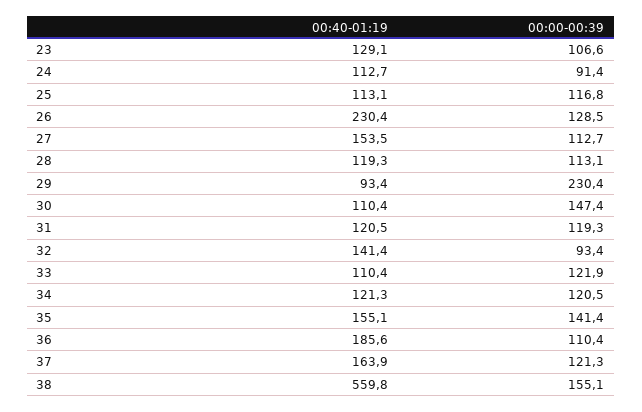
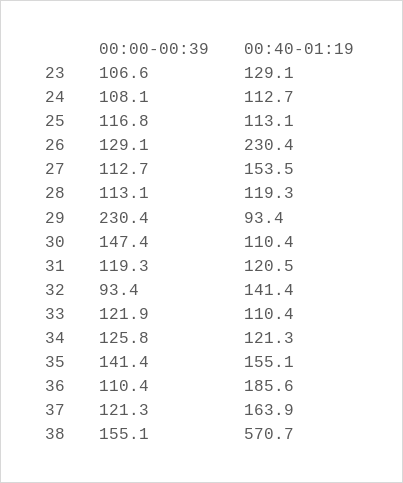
  {
    "00:40-01:19": {
      "23": 129.1,
      "24": 112.7,
      "25": 113.1,
      "26": 230.4,
      "27": 153.5,
      "28": 119.3,
      "29": 93.4,
      "30": 110.4,
      "31": 120.5,
      "32": 141.4,
      "33": 110.4,
      "34": 121.3,
      "35": 155.1,
      "36": 185.6,
      "37": 163.9,
-     "38": 559.8
+     "38": 570.7
    },
    "00:00-00:39": {
      "23": 106.6,
-     "24": 91.4,
+     "24": 108.1,
      "25": 116.8,
-     "26": 128.5,
+     "26": 129.1,
      "27": 112.7,
      "28": 113.1,
      "29": 230.4,
      "30": 147.4,
      "31": 119.3,
      "32": 93.4,
      "33": 121.9,
-     "34": 120.5,
+     "34": 125.8,
      "35": 141.4,
      "36": 110.4,
      "37": 121.3,
      "38": 155.1
    }
  }

